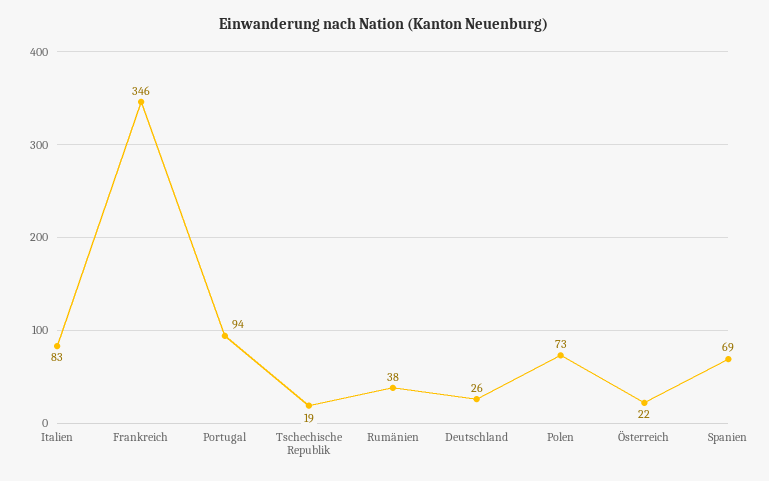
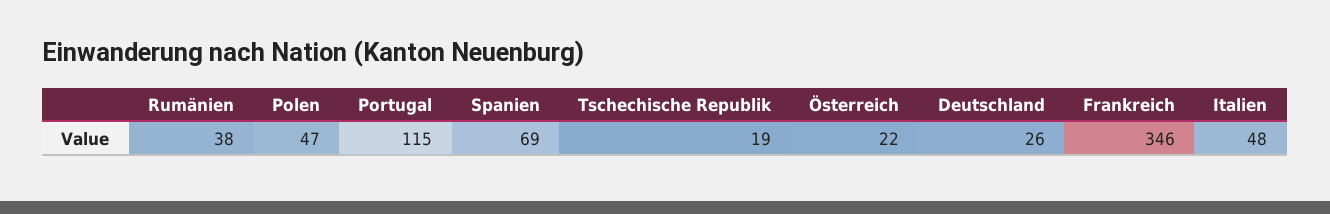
  {
-   "Italien": 83,
+   "Italien": 48,
    "Frankreich": 346,
-   "Portugal": 94,
+   "Portugal": 115,
    "Tschechische Republik": 19,
    "Rumänien": 38,
    "Deutschland": 26,
-   "Polen": 73,
+   "Polen": 47,
    "Österreich": 22,
    "Spanien": 69
  }

